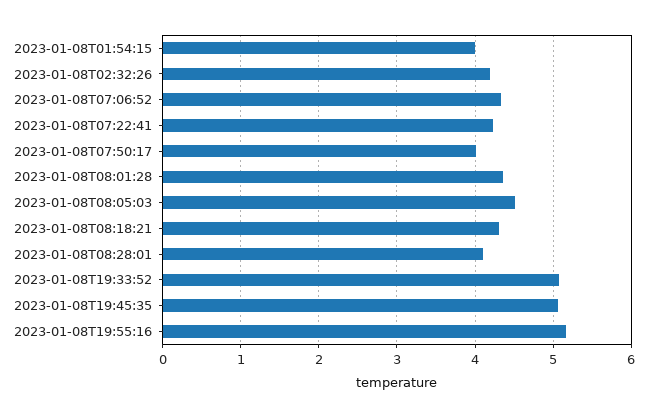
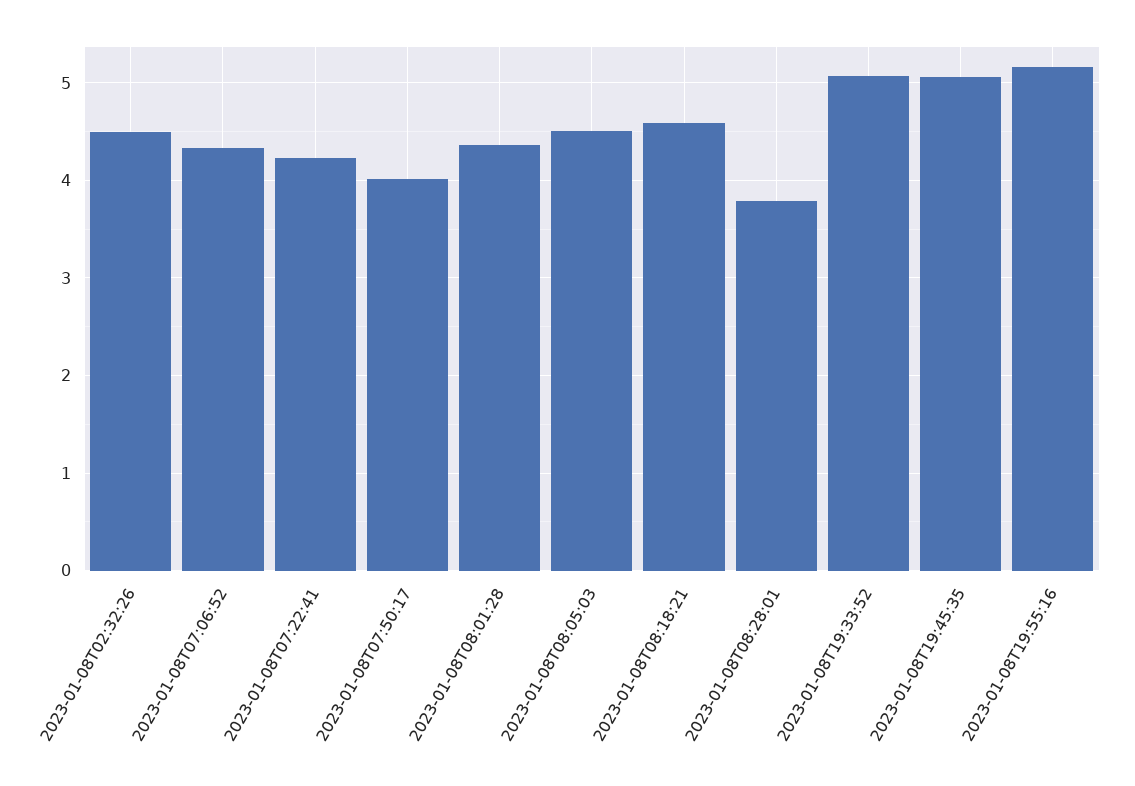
  {
-   "2023-01-08T01:54:15": 4,
-   "2023-01-08T02:32:26": 4.2,
+   "2023-01-08T02:32:26": 4.5,
    "2023-01-08T07:06:52": 4.3,
    "2023-01-08T07:22:41": 4.2,
    "2023-01-08T07:50:17": 4,
    "2023-01-08T08:01:28": 4.4,
    "2023-01-08T08:05:03": 4.5,
-   "2023-01-08T08:18:21": 4.3,
+   "2023-01-08T08:18:21": 4.6,
-   "2023-01-08T08:28:01": 4.1,
+   "2023-01-08T08:28:01": 3.8,
    "2023-01-08T19:33:52": 5.1,
    "2023-01-08T19:45:35": 5.1,
    "2023-01-08T19:55:16": 5.2
  }

